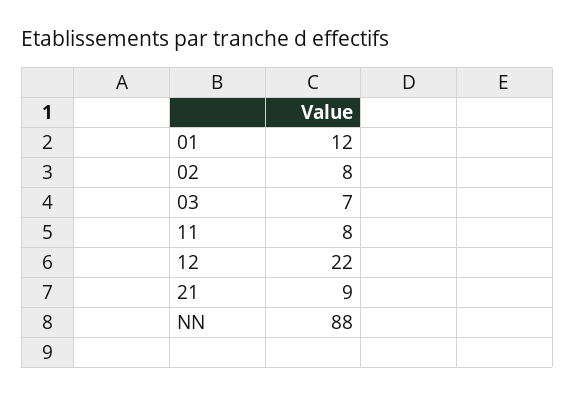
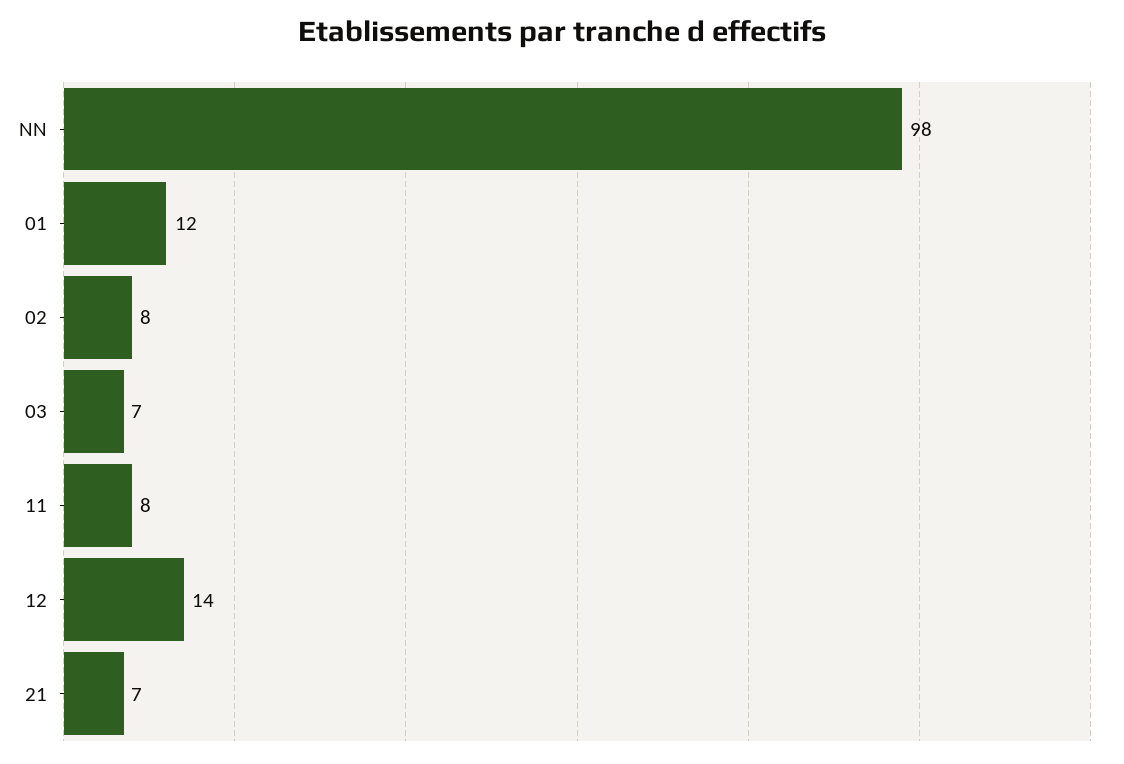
  {
    "01": 12,
    "02": 8,
    "03": 7,
    "11": 8,
-   "12": 22,
+   "12": 14,
-   "21": 9,
+   "21": 7,
-   "NN": 88
+   "NN": 98
  }

